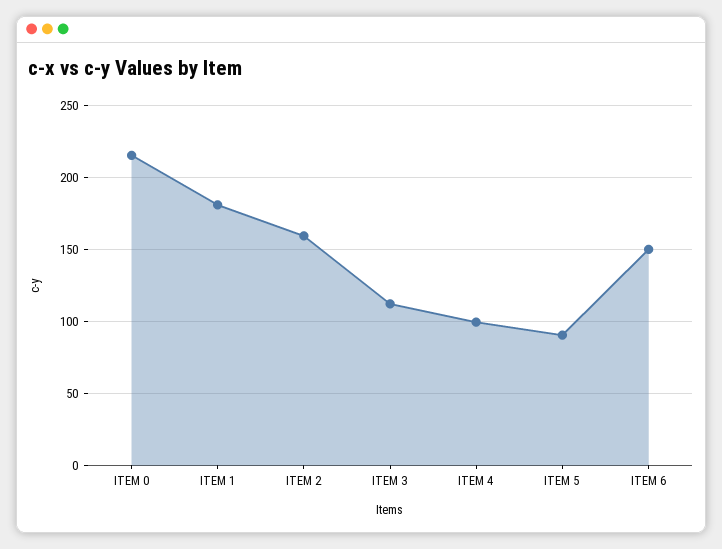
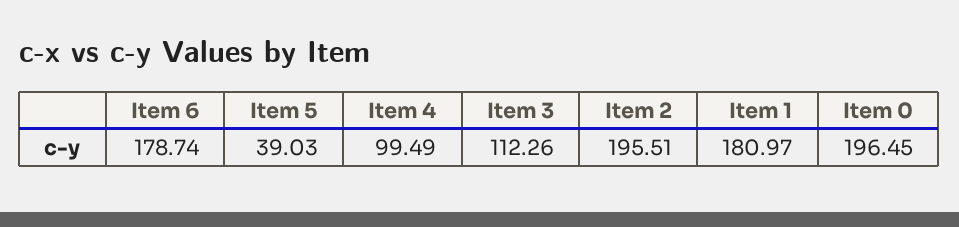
  {
-   "ITEM 0": 215,
+   "ITEM 0": 196.45,
    "ITEM 1": 180.97,
-   "ITEM 2": 160,
+   "ITEM 2": 195.51,
    "ITEM 3": 112.26,
    "ITEM 4": 99.49,
-   "ITEM 5": 90,
+   "ITEM 5": 39.03,
-   "ITEM 6": 150
+   "ITEM 6": 178.74
  }

